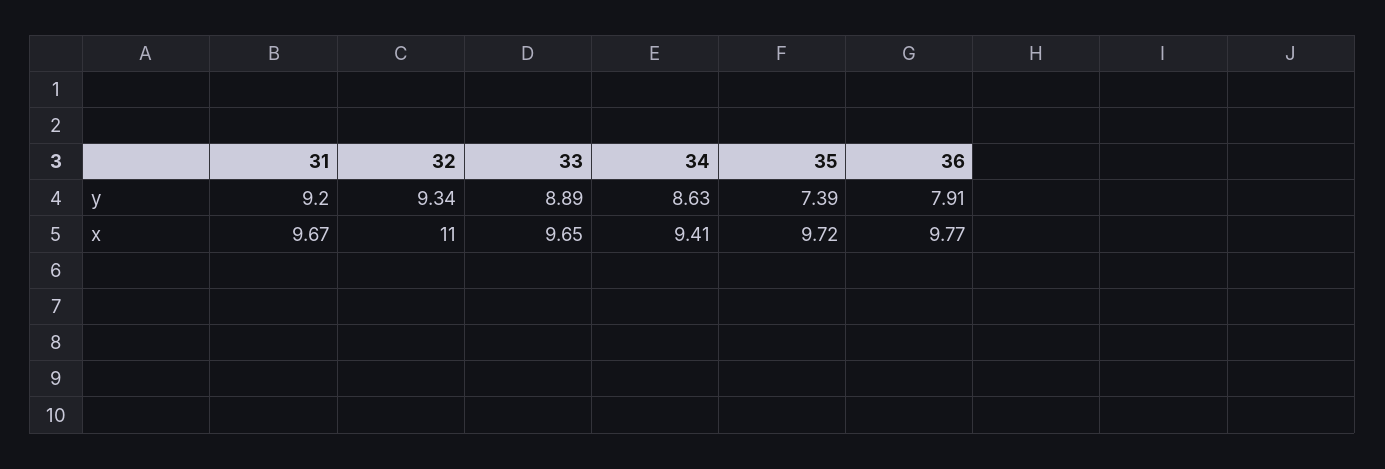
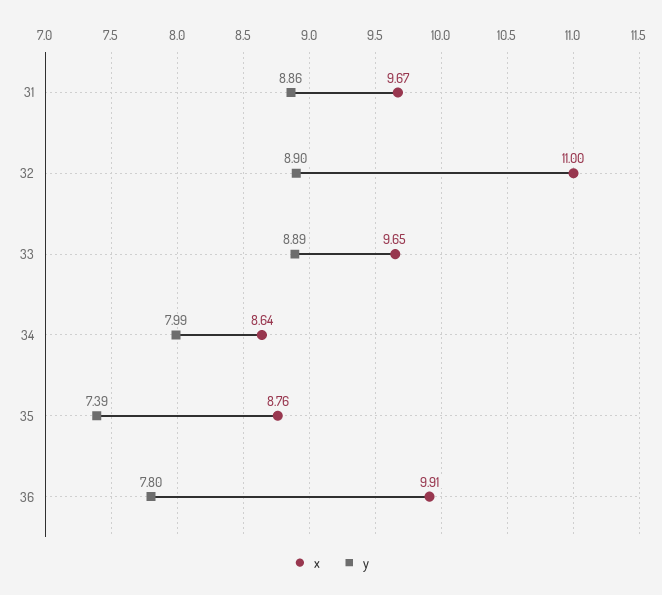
  {
    "y": {
-     "31": 9.2,
+     "31": 8.86,
-     "32": 9.34,
+     "32": 8.9,
      "33": 8.89,
-     "34": 8.63,
+     "34": 7.99,
      "35": 7.39,
-     "36": 7.91
+     "36": 7.8
    },
    "x": {
      "31": 9.67,
      "32": 11,
      "33": 9.65,
-     "34": 9.41,
+     "34": 8.64,
-     "35": 9.72,
+     "35": 8.76,
-     "36": 9.77
+     "36": 9.91
    }
  }

